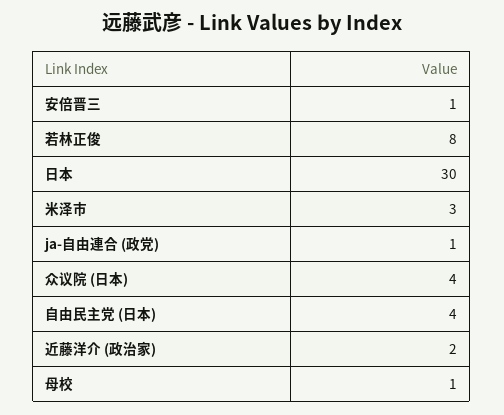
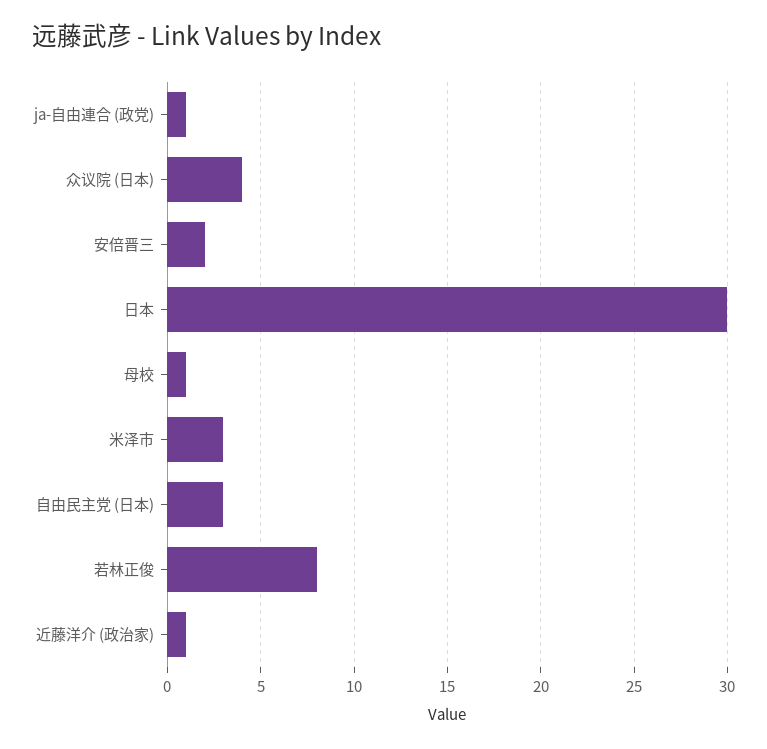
  {
-   "安倍晋三": 1,
+   "安倍晋三": 2,
    "若林正俊": 8,
    "日本": 30,
    "米泽市": 3,
    "ja-自由連合 (政党)": 1,
    "众议院 (日本)": 4,
-   "自由民主党 (日本)": 4,
+   "自由民主党 (日本)": 3,
-   "近藤洋介 (政治家)": 2,
+   "近藤洋介 (政治家)": 1,
    "母校": 1
  }

